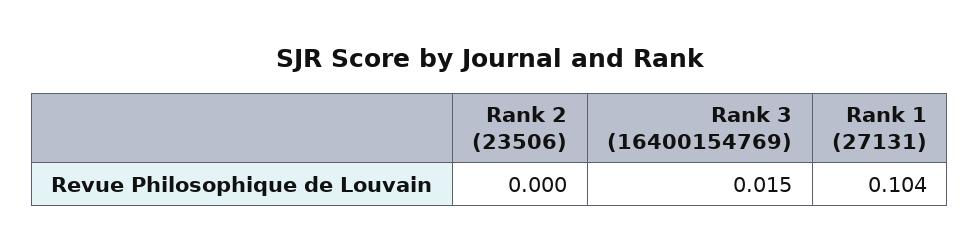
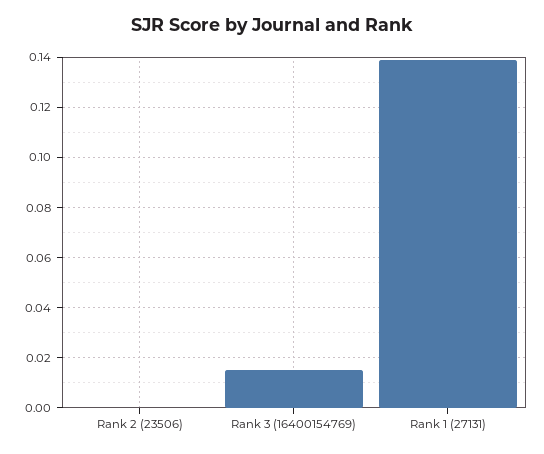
  {
    "Rank 2 (23506)": 0,
    "Rank 3 (16400154769)": 0.015,
-   "Rank 1 (27131)": 0.104
+   "Rank 1 (27131)": 0.14
  }

